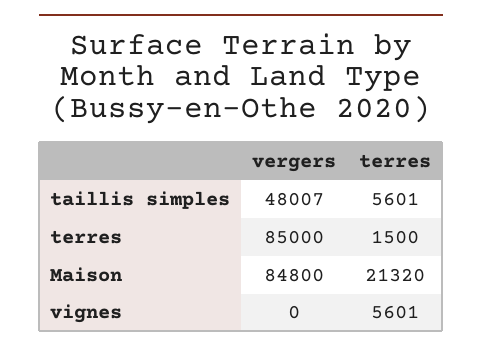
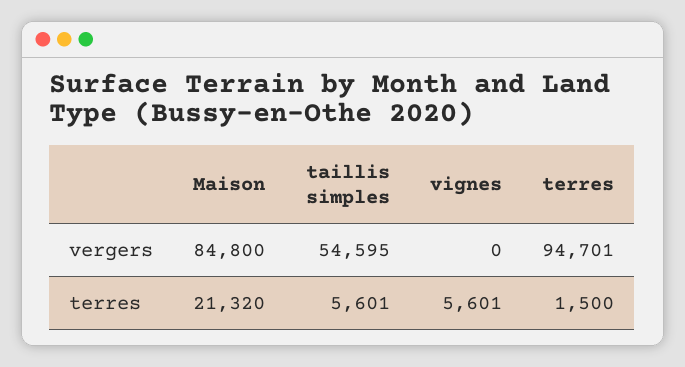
  {
    "vergers": {
-     "taillis simples": 48007,
+     "taillis simples": 54595,
-     "terres": 85000,
+     "terres": 94701,
      "Maison": 84800,
      "vignes": 0
    },
    "terres": {
      "taillis simples": 5601,
      "terres": 1500,
      "Maison": 21320,
      "vignes": 5601
    }
  }

